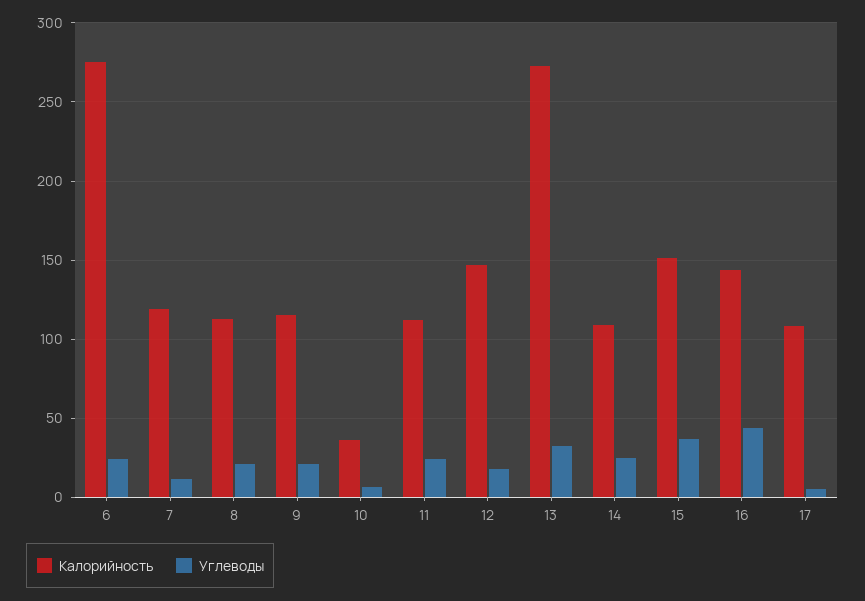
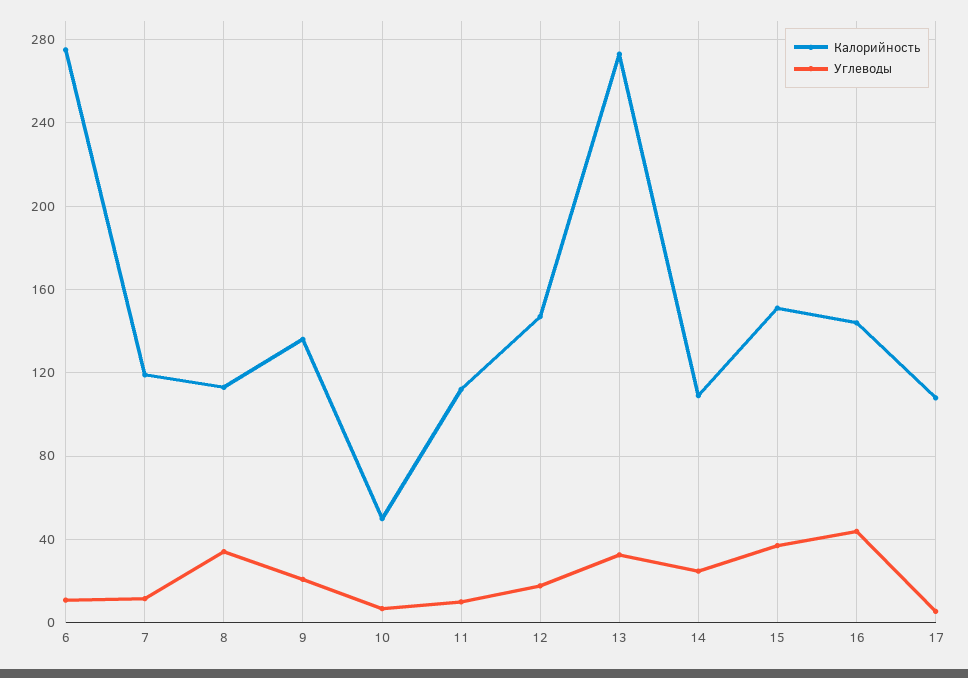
  {
    "Калорийность": {
      "6": 275,
      "7": 120,
      "8": 115,
-     "9": 115,
+     "9": 135,
-     "10": 35,
+     "10": 50,
      "11": 110,
      "12": 145,
      "13": 275,
      "14": 110,
      "15": 150,
      "16": 145,
      "17": 110
    },
    "Углеводы": {
-     "6": 25,
+     "6": 10,
      "7": 10,
-     "8": 20,
+     "8": 35,
      "9": 20,
      "10": 5,
-     "11": 25,
+     "11": 10,
      "12": 20,
      "13": 35,
      "14": 25,
      "15": 35,
      "16": 45,
      "17": 5
    }
  }

